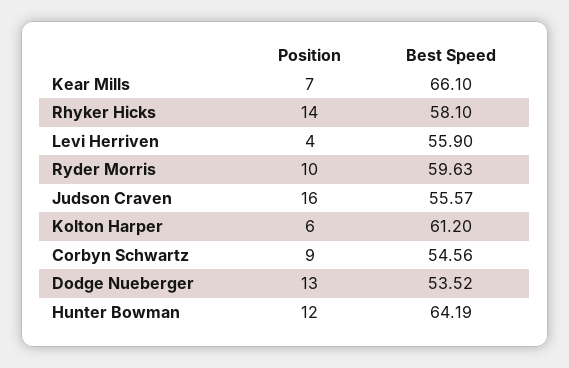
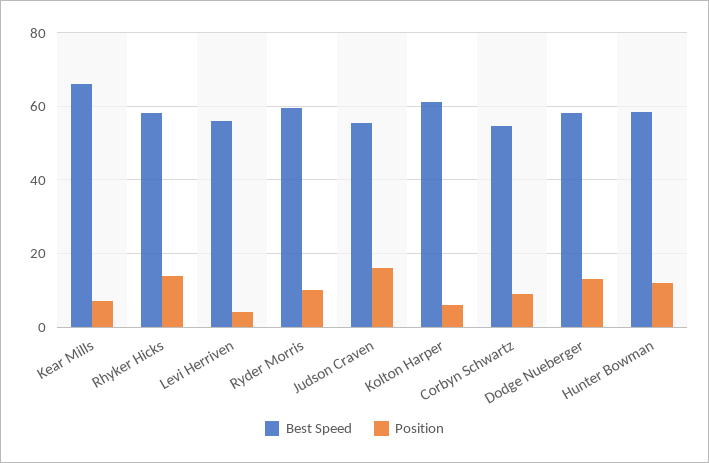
  {
    "Position": {
      "Kear Mills": 7,
      "Rhyker Hicks": 14,
      "Levi Herriven": 4,
      "Ryder Morris": 10,
      "Judson Craven": 16,
      "Kolton Harper": 6,
      "Corbyn Schwartz": 9,
      "Dodge Nueberger": 13,
      "Hunter Bowman": 12
    },
    "Best Speed": {
      "Kear Mills": 66.1,
      "Rhyker Hicks": 58.1,
      "Levi Herriven": 55.9,
      "Ryder Morris": 59.63,
      "Judson Craven": 55.57,
      "Kolton Harper": 61.2,
      "Corbyn Schwartz": 54.56,
-     "Dodge Nueberger": 53.52,
+     "Dodge Nueberger": 58,
-     "Hunter Bowman": 64.19
+     "Hunter Bowman": 58
    }
  }

